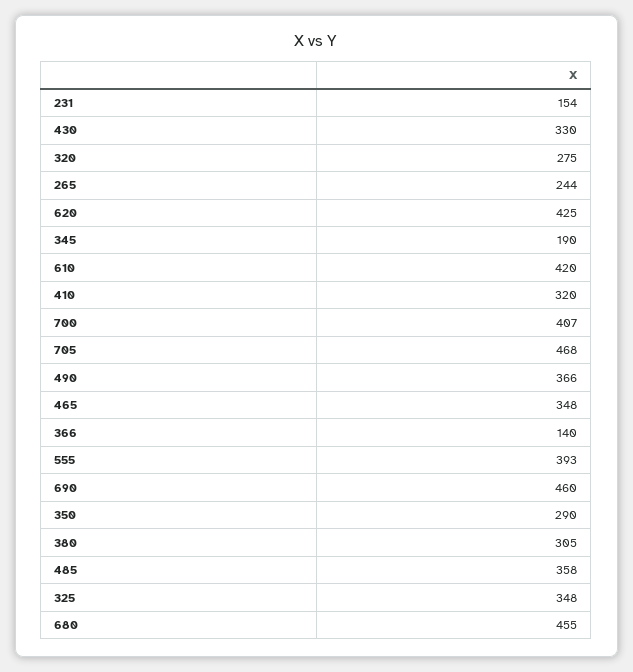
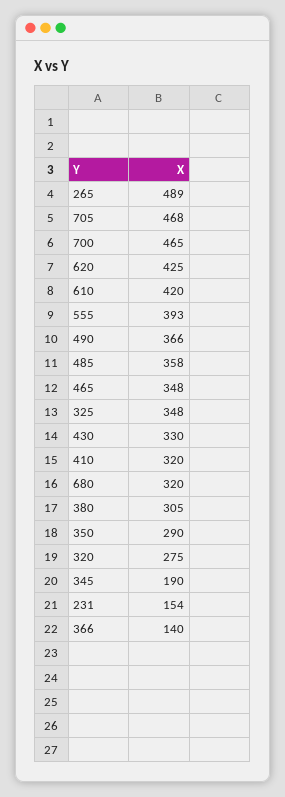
  {
    "231": 154,
    "430": 330,
    "320": 275,
-   "265": 244,
+   "265": 489,
    "620": 425,
    "345": 190,
    "610": 420,
    "410": 320,
-   "700": 407,
+   "700": 465,
    "705": 468,
    "490": 366,
    "465": 348,
    "366": 140,
    "555": 393,
-   "690": 460,
    "350": 290,
    "380": 305,
    "485": 358,
    "325": 348,
-   "680": 455
+   "680": 320
  }

